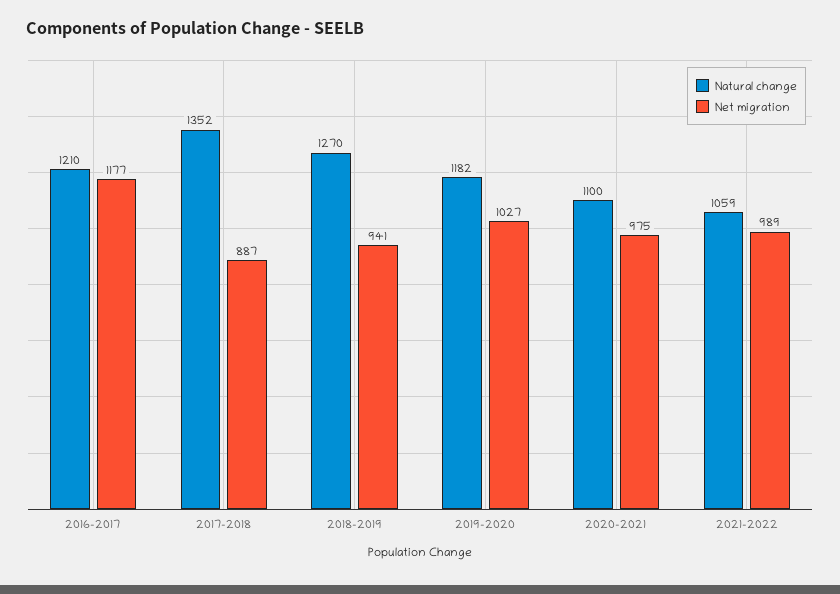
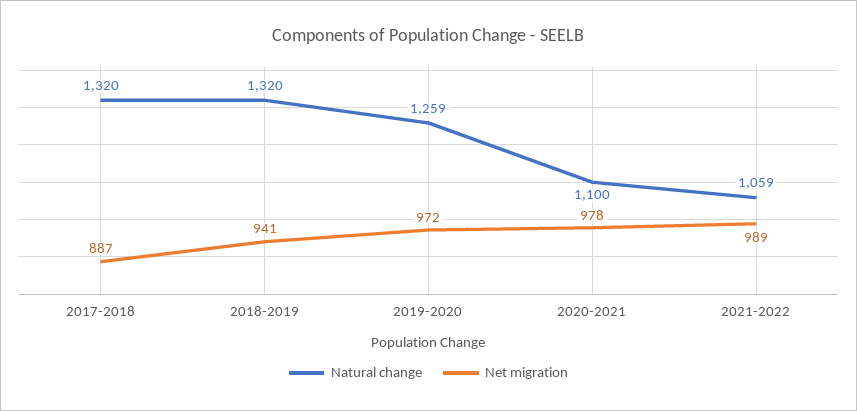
  {
    "Natural change": {
-     "2016-2017": 1210,
-     "2017-2018": 1352,
+     "2017-2018": 1320,
-     "2018-2019": 1270,
+     "2018-2019": 1320,
-     "2019-2020": 1182,
+     "2019-2020": 1259,
      "2020-2021": 1100,
      "2021-2022": 1059
    },
    "Net migration": {
-     "2016-2017": 1177,
      "2017-2018": 887,
      "2018-2019": 941,
-     "2019-2020": 1027,
+     "2019-2020": 972,
-     "2020-2021": 975,
+     "2020-2021": 978,
      "2021-2022": 989
    }
  }

